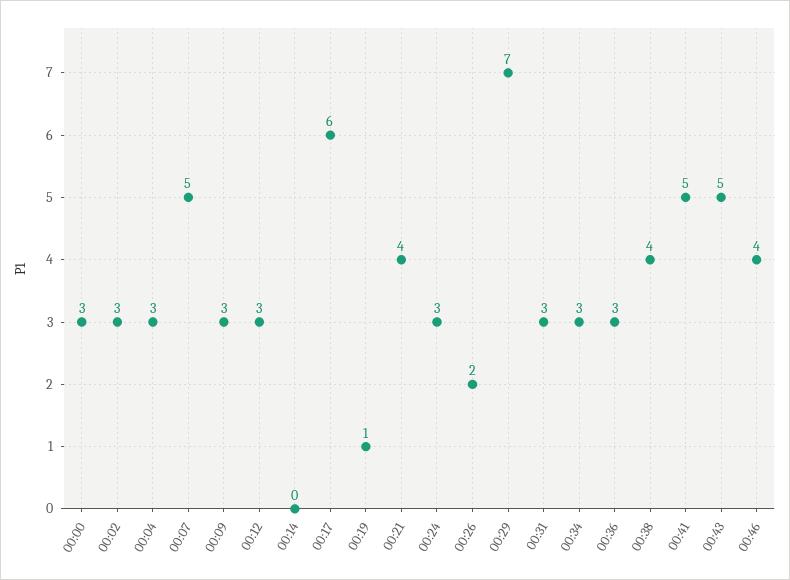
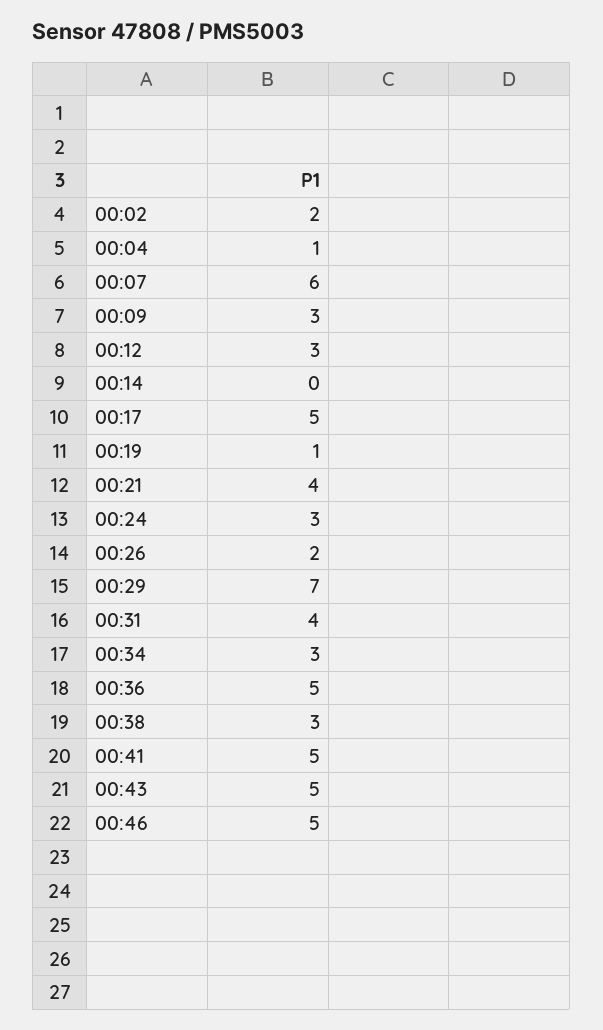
  {
-   "00:00": 3,
-   "00:02": 3,
+   "00:02": 2,
-   "00:04": 3,
+   "00:04": 1,
-   "00:07": 5,
+   "00:07": 6,
    "00:09": 3,
    "00:12": 3,
    "00:14": 0,
-   "00:17": 6,
+   "00:17": 5,
    "00:19": 1,
    "00:21": 4,
    "00:24": 3,
    "00:26": 2,
    "00:29": 7,
-   "00:31": 3,
+   "00:31": 4,
    "00:34": 3,
-   "00:36": 3,
+   "00:36": 5,
-   "00:38": 4,
+   "00:38": 3,
    "00:41": 5,
    "00:43": 5,
-   "00:46": 4
+   "00:46": 5
  }

